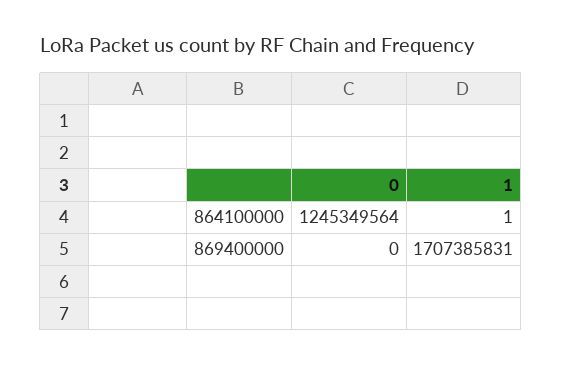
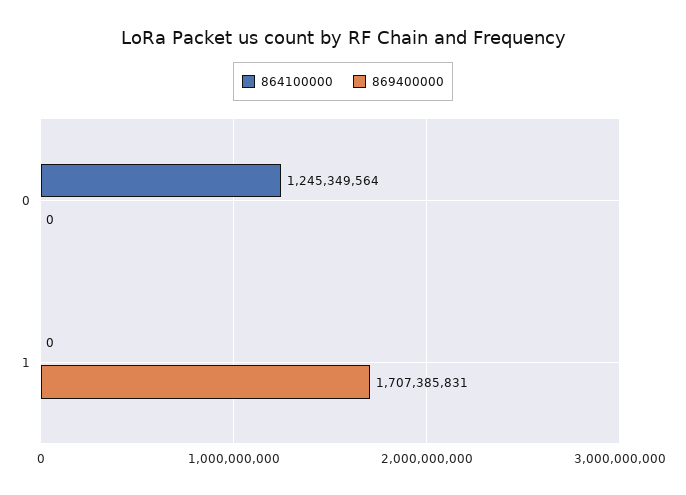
  {
    "864100000": {
      "0": 1245349564,
-     "1": 1
+     "1": 0
    },
    "869400000": {
      "0": 0,
      "1": 1707385831
    }
  }

